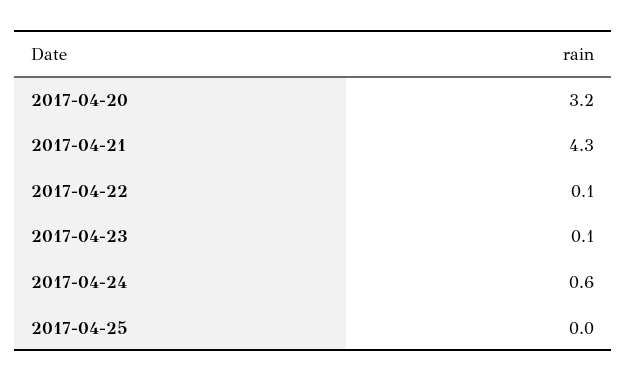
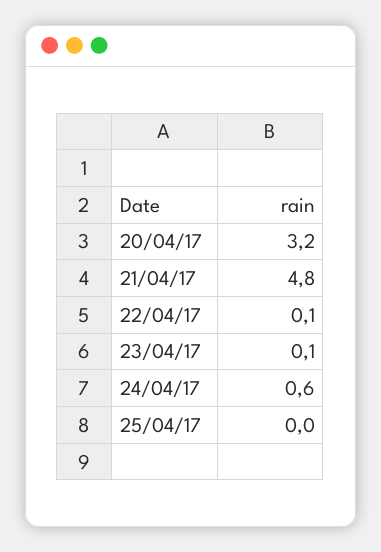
  {
    "2017-04-20": 3.2,
-   "2017-04-21": 4.3,
+   "2017-04-21": 4.8,
    "2017-04-22": 0.1,
    "2017-04-23": 0.1,
    "2017-04-24": 0.6,
    "2017-04-25": 0
  }

